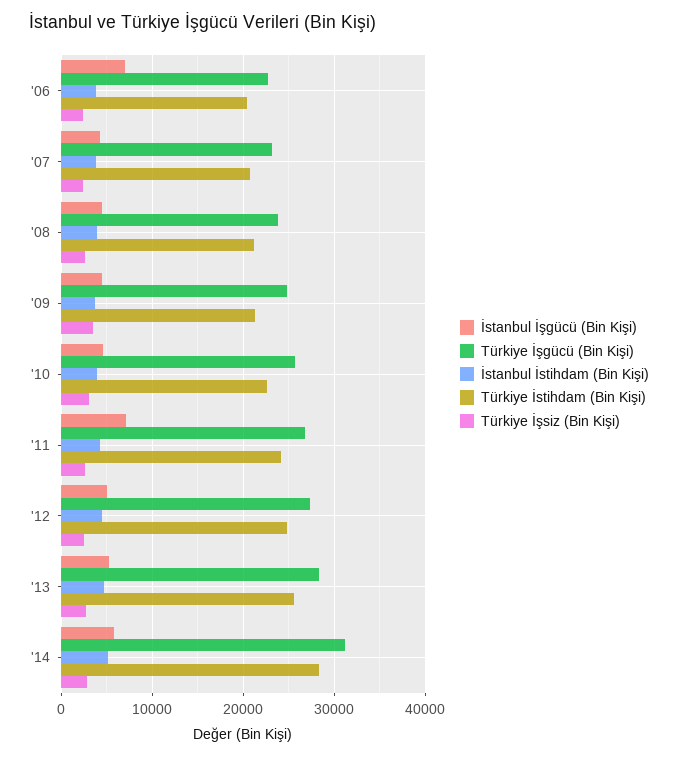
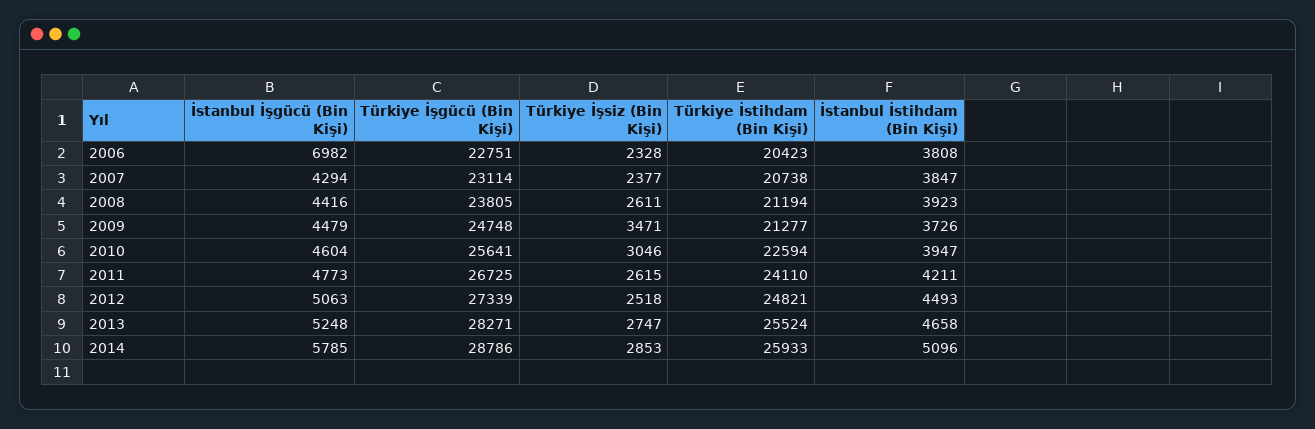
  {
    "İstanbul İşgücü (Bin Kişi)": {
      "'06": 6982,
      "'07": 4294,
      "'08": 4416,
      "'09": 4479,
      "'10": 4604,
-     "'11": 7000,
+     "'11": 4773,
      "'12": 5063,
      "'13": 5248,
      "'14": 5785
    },
    "Türkiye İşgücü (Bin Kişi)": {
      "'06": 22751,
      "'07": 23114,
      "'08": 23805,
      "'09": 24748,
      "'10": 25641,
      "'11": 26725,
      "'12": 27339,
      "'13": 28271,
-     "'14": 31000
+     "'14": 28786
    },
    "İstanbul İstihdam (Bin Kişi)": {
      "'06": 3808,
      "'07": 3847,
      "'08": 3923,
      "'09": 3726,
      "'10": 3947,
      "'11": 4211,
      "'12": 4493,
      "'13": 4658,
      "'14": 5096
    },
    "Türkiye İstihdam (Bin Kişi)": {
      "'06": 20423,
      "'07": 20738,
      "'08": 21194,
      "'09": 21277,
      "'10": 22594,
      "'11": 24110,
      "'12": 24821,
      "'13": 25524,
-     "'14": 28000
+     "'14": 25933
    },
    "Türkiye İşsiz (Bin Kişi)": {
      "'06": 2328,
      "'07": 2377,
      "'08": 2611,
      "'09": 3471,
      "'10": 3046,
      "'11": 2615,
      "'12": 2518,
      "'13": 2747,
      "'14": 2853
    }
  }

